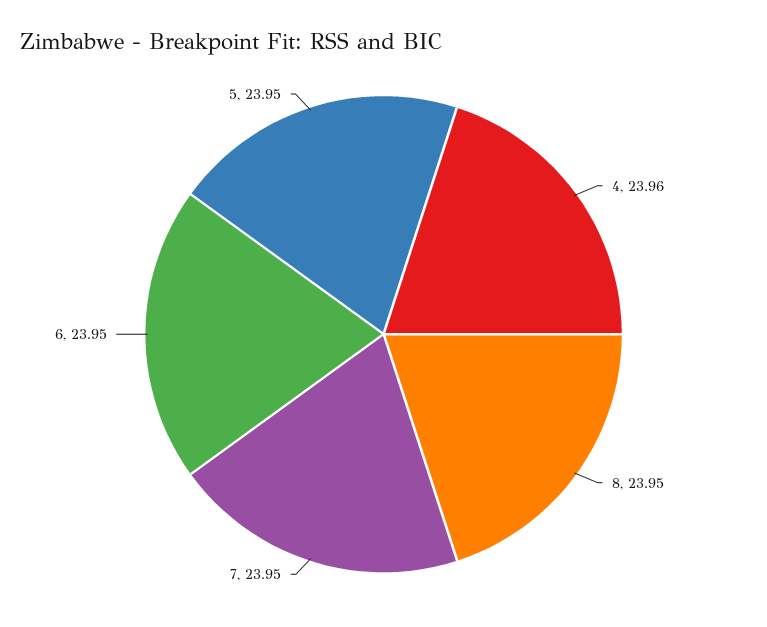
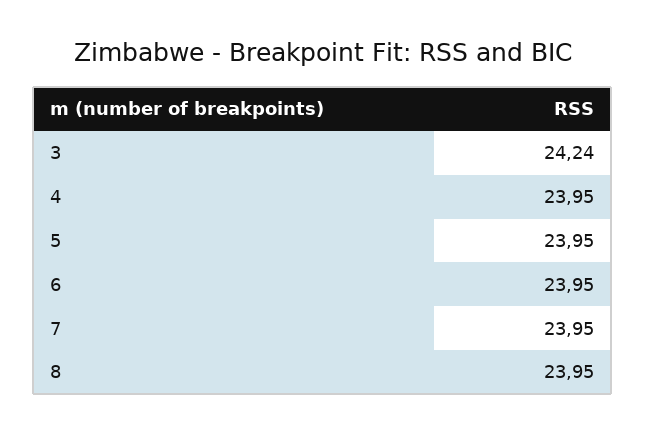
  {
-   "4": 23.96,
+   "4": 23.95,
    "8": 23.95,
    "7": 23.95,
    "6": 23.95,
-   "5": 23.95
+   "5": 23.95,
+   "3": 24.24
  }

